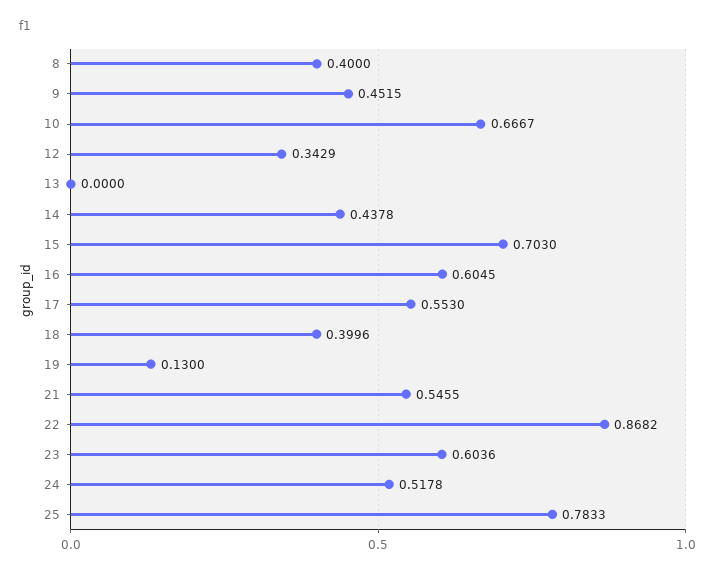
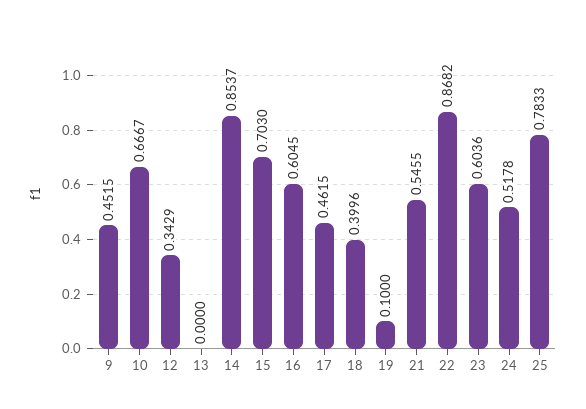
  {
-   "8": 0.4,
    "9": 0.4515,
    "10": 0.6667,
    "12": 0.3429,
    "13": 0,
-   "14": 0.4378,
+   "14": 0.8537,
    "15": 0.703,
    "16": 0.6045,
-   "17": 0.553,
+   "17": 0.4615,
    "18": 0.3996,
-   "19": 0.13,
+   "19": 0.1,
    "21": 0.5455,
    "22": 0.8682,
    "23": 0.6036,
    "24": 0.5178,
    "25": 0.7833
  }

